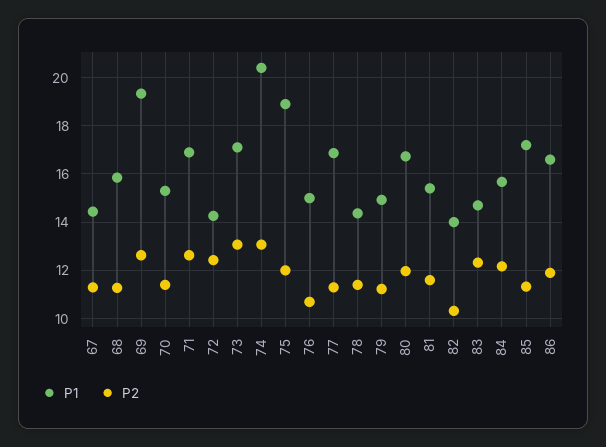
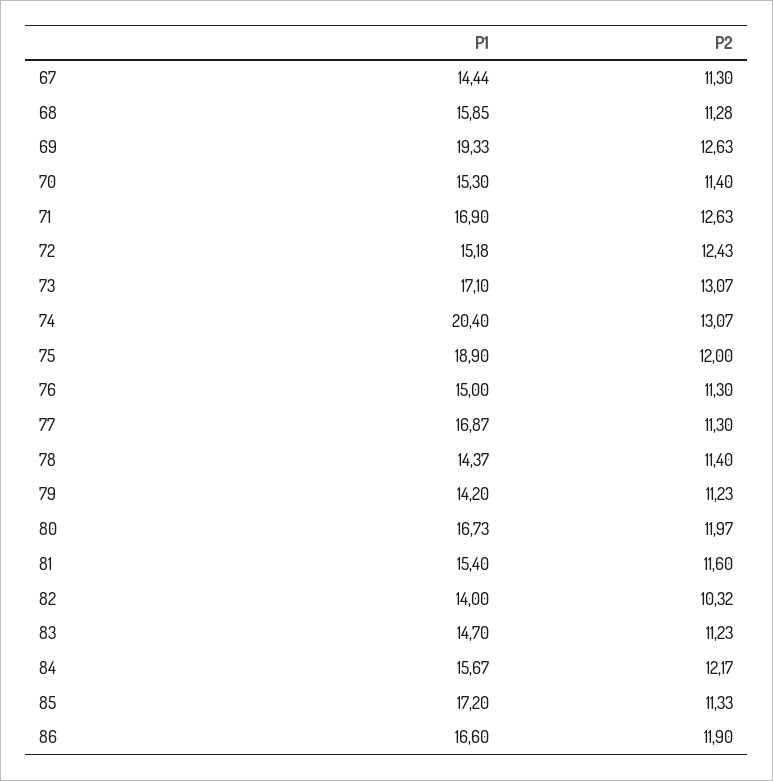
  {
    "P1": {
      "67": 14.44,
      "68": 15.85,
      "69": 19.33,
      "70": 15.3,
      "71": 16.9,
-     "72": 14.25,
+     "72": 15.18,
      "73": 17.1,
      "74": 20.4,
      "75": 18.9,
      "76": 15,
      "77": 16.87,
      "78": 14.37,
-     "79": 15,
+     "79": 14.2,
      "80": 16.73,
      "81": 15.4,
      "82": 14,
      "83": 14.7,
      "84": 15.67,
      "85": 17.2,
      "86": 16.6
    },
    "P2": {
      "67": 11.3,
      "68": 11.28,
      "69": 12.63,
      "70": 11.4,
      "71": 12.63,
      "72": 12.43,
      "73": 13.07,
      "74": 13.07,
      "75": 12,
-     "76": 10.75,
+     "76": 11.3,
      "77": 11.3,
      "78": 11.4,
      "79": 11.23,
      "80": 11.97,
      "81": 11.6,
      "82": 10.32,
-     "83": 12.25,
+     "83": 11.23,
      "84": 12.17,
      "85": 11.33,
      "86": 11.9
    }
  }

